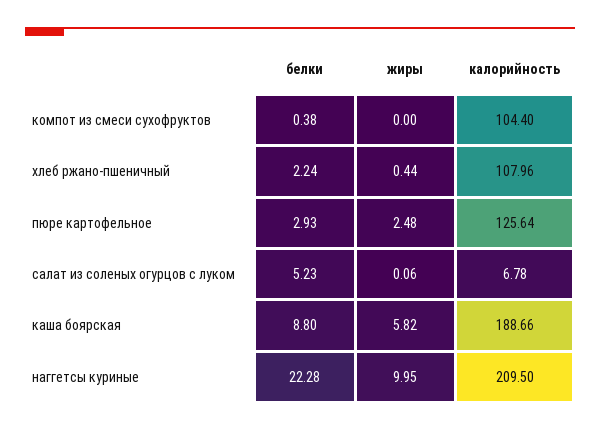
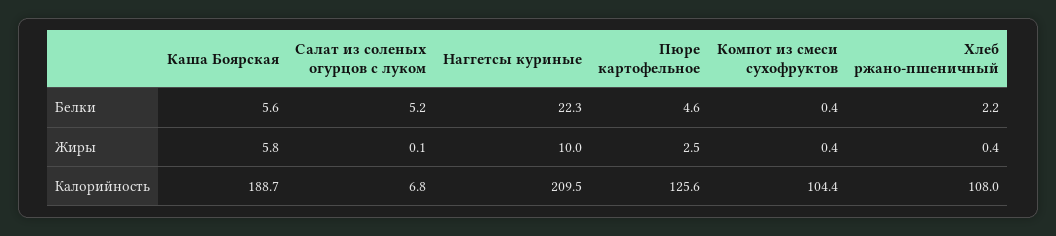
  {
    "белки": {
      "компот из смеси сухофруктов": 0.38,
      "хлеб ржано-пшеничный": 2.24,
-     "пюре картофельное": 2.93,
+     "пюре картофельное": 4.6,
      "салат из соленых огурцов с луком": 5.23,
-     "каша боярская": 8.8,
+     "каша боярская": 5.6,
      "наггетсы куриные": 22.28
    },
    "жиры": {
-     "компот из смеси сухофруктов": 0,
+     "компот из смеси сухофруктов": 0.4,
      "хлеб ржано-пшеничный": 0.44,
      "пюре картофельное": 2.48,
      "салат из соленых огурцов с луком": 0.06,
      "каша боярская": 5.82,
      "наггетсы куриные": 9.95
    },
    "калорийность": {
      "компот из смеси сухофруктов": 104.4,
      "хлеб ржано-пшеничный": 107.96,
      "пюре картофельное": 125.64,
      "салат из соленых огурцов с луком": 6.78,
      "каша боярская": 188.66,
      "наггетсы куриные": 209.5
    }
  }

